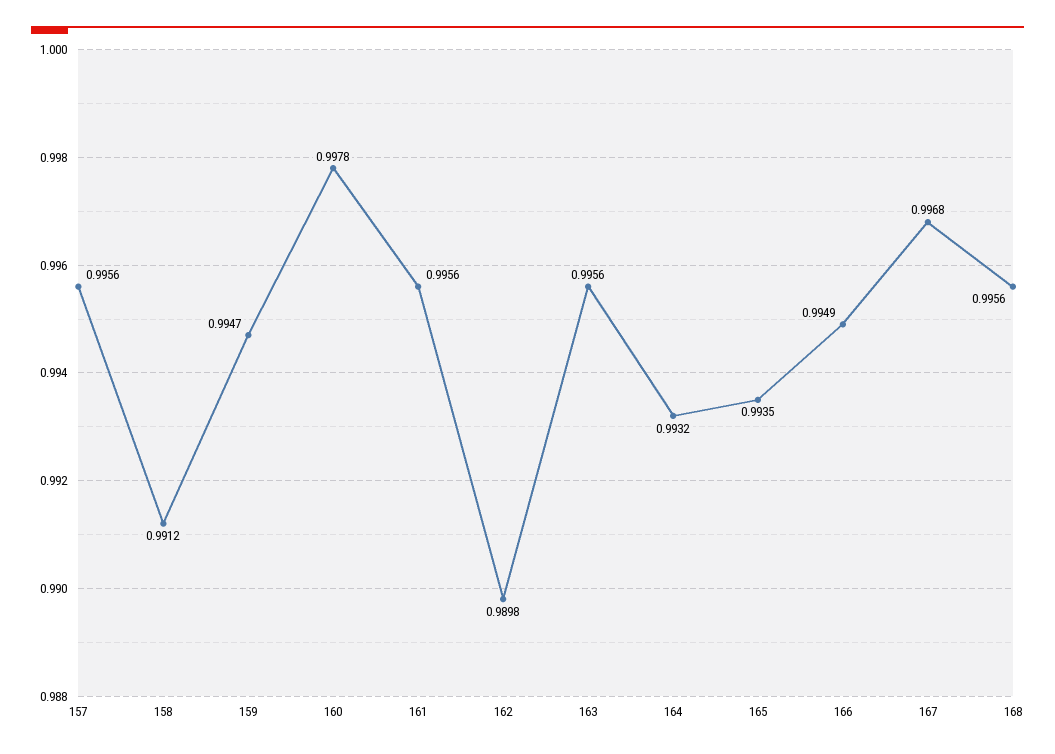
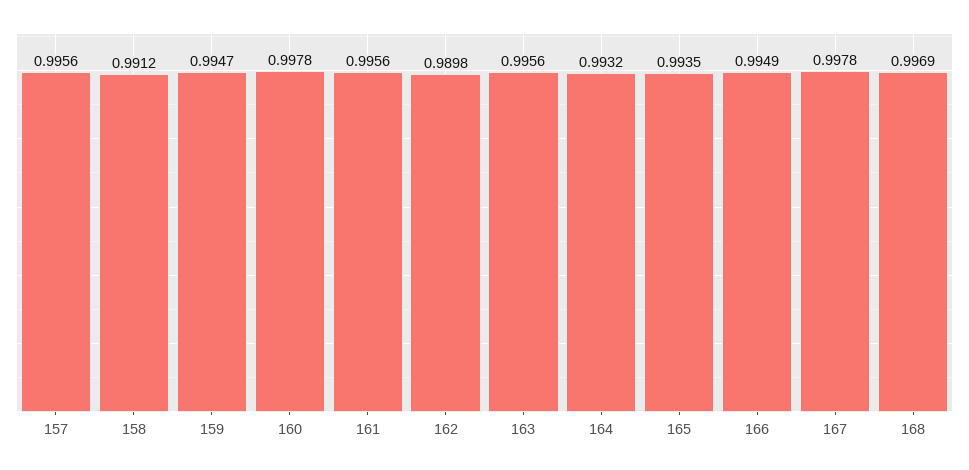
  {
    "157": 0.9956,
    "158": 0.9912,
    "159": 0.9947,
    "160": 0.9978,
    "161": 0.9956,
    "162": 0.9898,
    "163": 0.9956,
    "164": 0.9932,
    "165": 0.9935,
    "166": 0.9949,
-   "167": 0.9968,
+   "167": 0.9978,
-   "168": 0.9956
+   "168": 0.9969
  }

